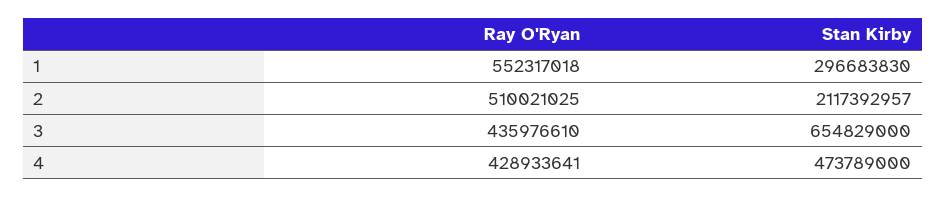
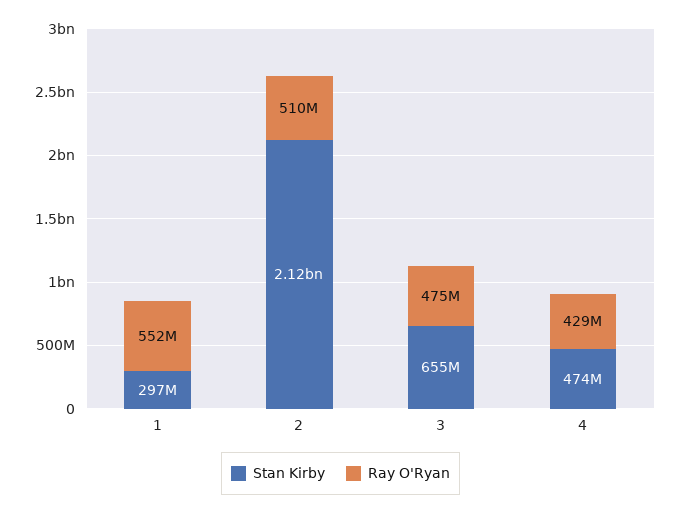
  {
    "Ray O'Ryan": {
      "1": 552317018,
      "2": 510021025,
-     "3": 435976610,
+     "3": 475000000,
      "4": 428933641
    },
    "Stan Kirby": {
      "1": 296683830,
      "2": 2117392957,
      "3": 654829000,
      "4": 473789000
    }
  }

